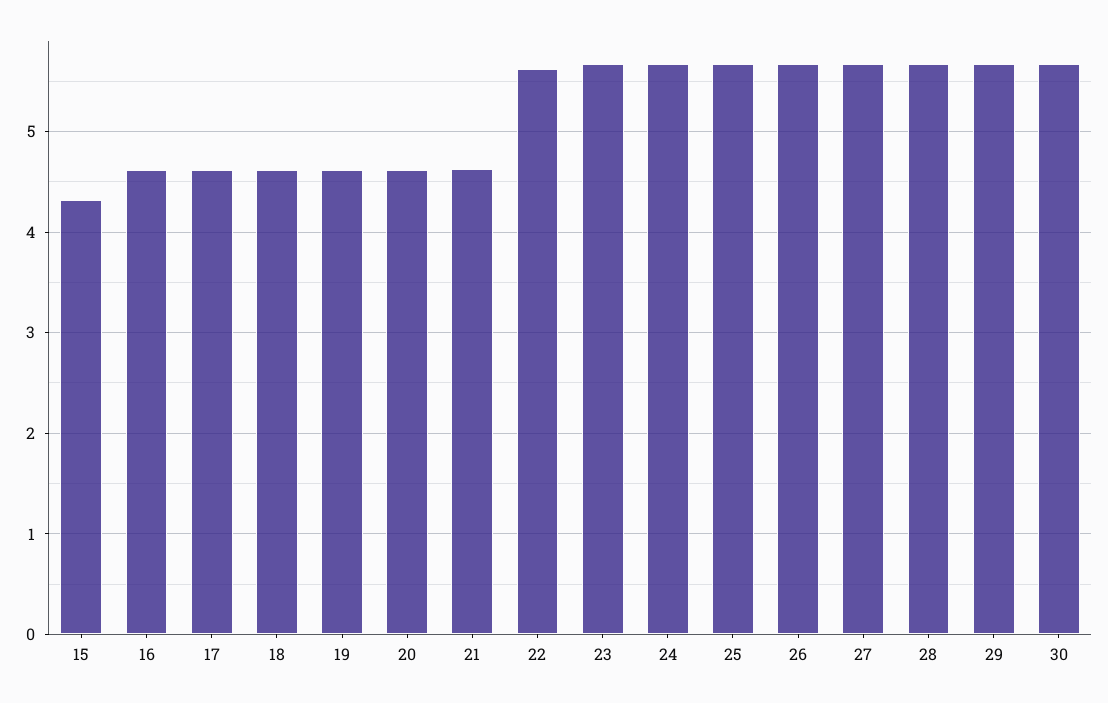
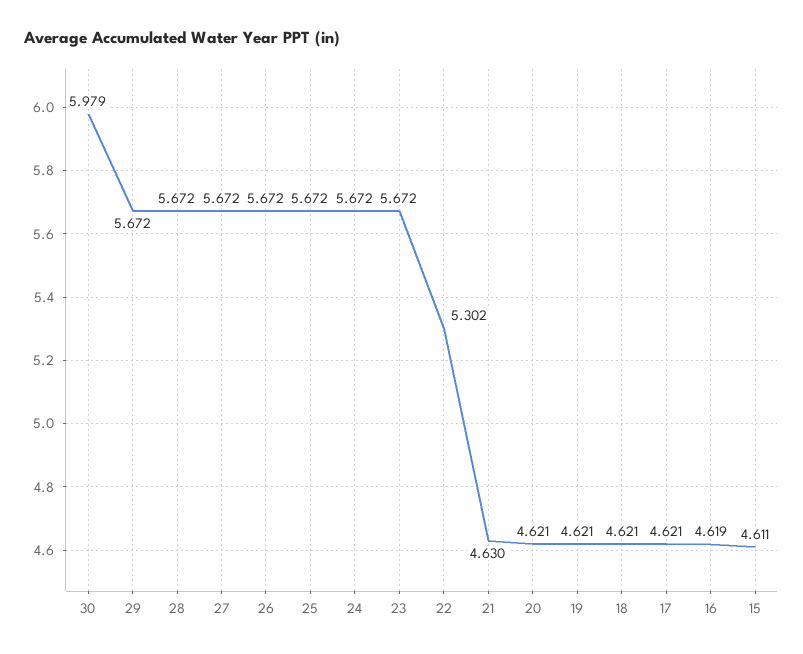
  {
-   "15": 4.3,
+   "15": 4.611,
    "16": 4.619,
    "17": 4.621,
    "18": 4.621,
    "19": 4.621,
    "20": 4.621,
    "21": 4.63,
-   "22": 5.6,
+   "22": 5.302,
    "23": 5.672,
    "24": 5.672,
    "25": 5.672,
    "26": 5.672,
    "27": 5.672,
    "28": 5.672,
    "29": 5.672,
-   "30": 5.7
+   "30": 5.979
  }

